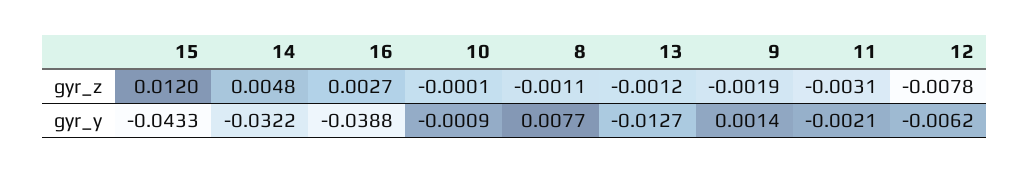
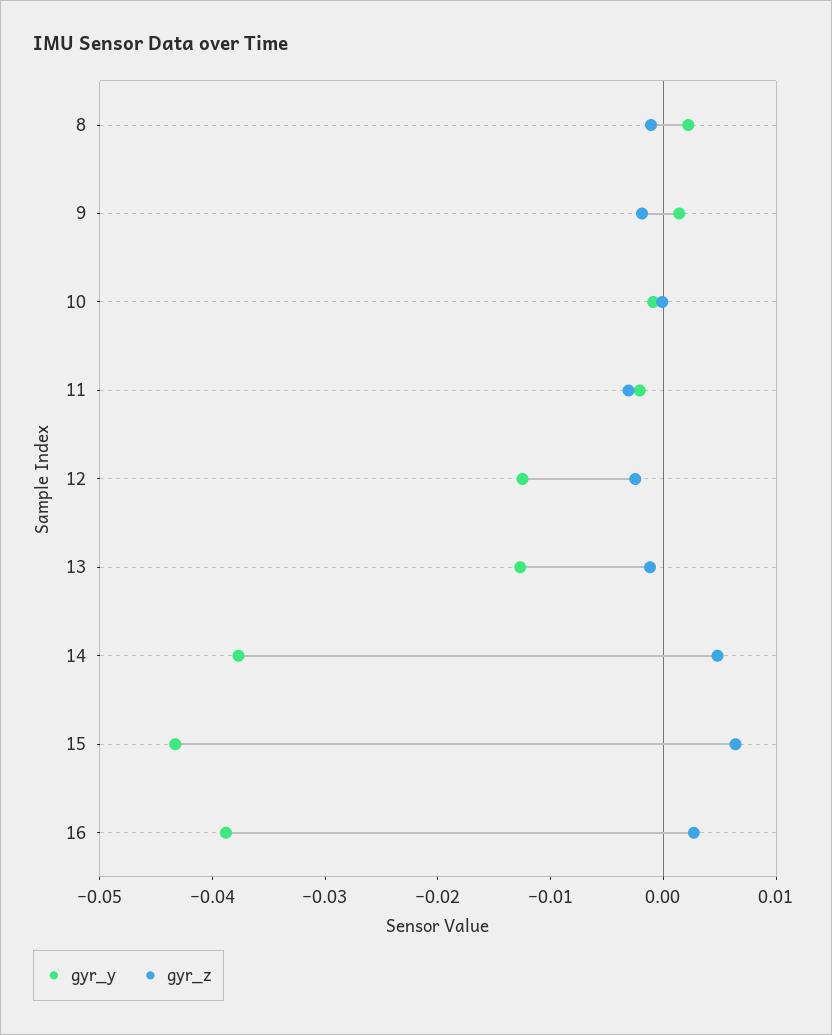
  {
    "gyr_z": {
-     "15": 0.012,
+     "15": 0.006,
      "14": 0.0048,
      "16": 0.0027,
      "10": -0.0001,
      "8": -0.0011,
      "13": -0.0012,
      "9": -0.0019,
      "11": -0.0031,
-     "12": -0.0078
+     "12": -0.002
    },
    "gyr_y": {
      "15": -0.0433,
-     "14": -0.0322,
+     "14": -0.038,
      "16": -0.0388,
      "10": -0.0009,
-     "8": 0.0077,
+     "8": 0.002,
      "13": -0.0127,
      "9": 0.0014,
      "11": -0.0021,
-     "12": -0.0062
+     "12": -0.012
    }
  }

